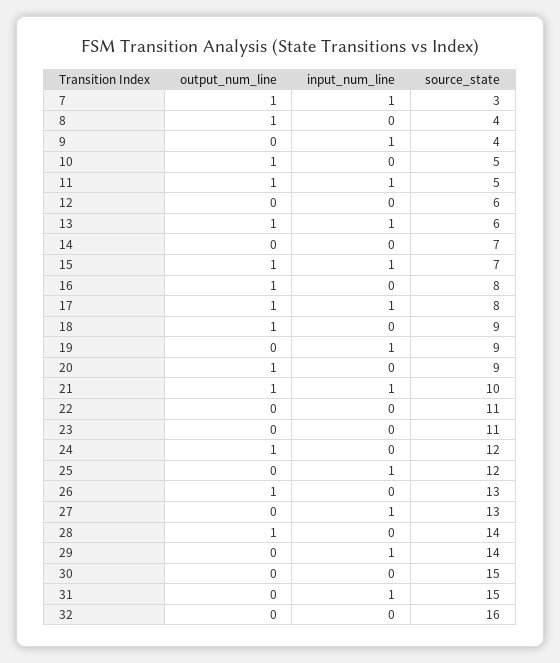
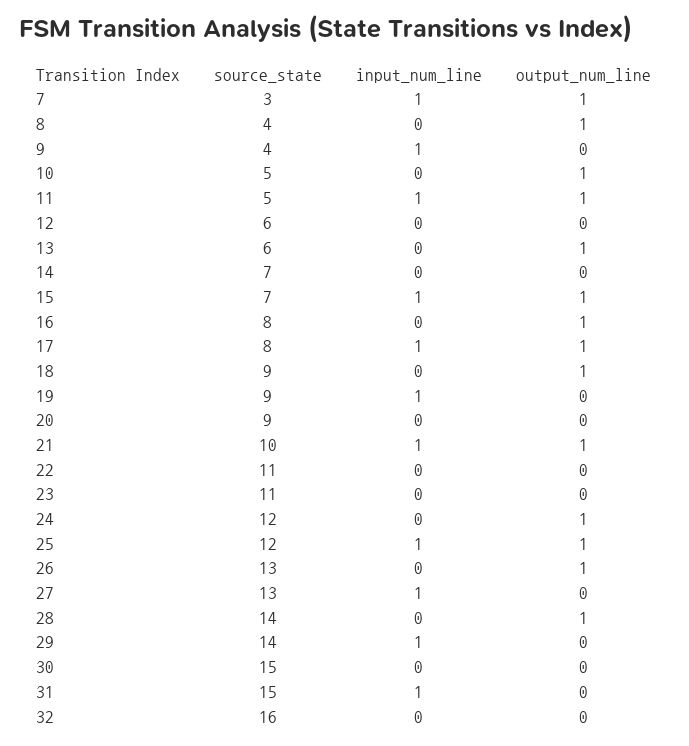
  {
    "output_num_line": {
      "7": 1,
      "8": 1,
      "9": 0,
      "10": 1,
      "11": 1,
      "12": 0,
      "13": 1,
      "14": 0,
      "15": 1,
      "16": 1,
      "17": 1,
      "18": 1,
      "19": 0,
-     "20": 1,
+     "20": 0,
      "21": 1,
      "22": 0,
      "23": 0,
      "24": 1,
-     "25": 0,
+     "25": 1,
      "26": 1,
      "27": 0,
      "28": 1,
      "29": 0,
      "30": 0,
      "31": 0,
      "32": 0
    },
    "input_num_line": {
      "7": 1,
      "8": 0,
      "9": 1,
      "10": 0,
      "11": 1,
      "12": 0,
-     "13": 1,
+     "13": 0,
      "14": 0,
      "15": 1,
      "16": 0,
      "17": 1,
      "18": 0,
      "19": 1,
      "20": 0,
      "21": 1,
      "22": 0,
      "23": 0,
      "24": 0,
      "25": 1,
      "26": 0,
      "27": 1,
      "28": 0,
      "29": 1,
      "30": 0,
      "31": 1,
      "32": 0
    },
    "source_state": {
      "7": 3,
      "8": 4,
      "9": 4,
      "10": 5,
      "11": 5,
      "12": 6,
      "13": 6,
      "14": 7,
      "15": 7,
      "16": 8,
      "17": 8,
      "18": 9,
      "19": 9,
      "20": 9,
      "21": 10,
      "22": 11,
      "23": 11,
      "24": 12,
      "25": 12,
      "26": 13,
      "27": 13,
      "28": 14,
      "29": 14,
      "30": 15,
      "31": 15,
      "32": 16
    }
  }

